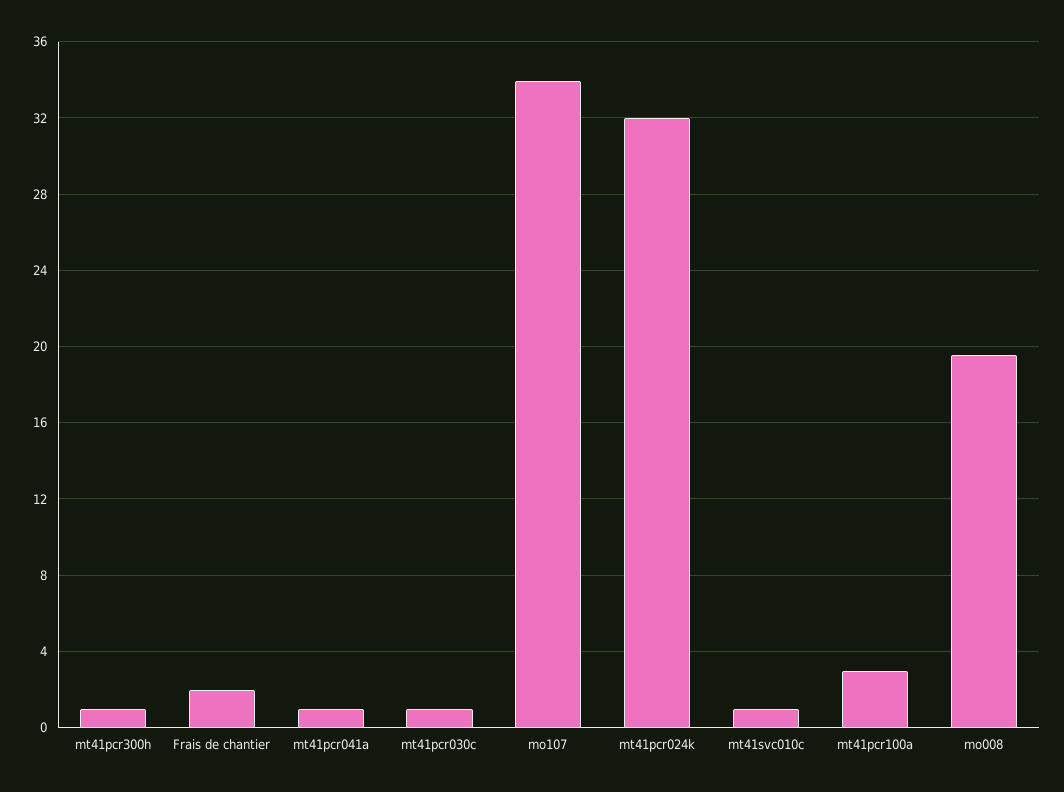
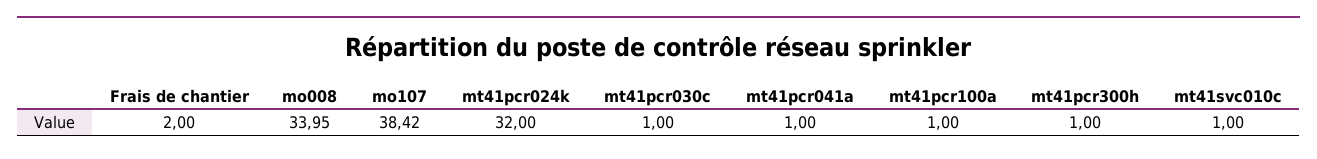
  {
    "mt41pcr300h": 1,
    "Frais de chantier": 2,
    "mt41pcr041a": 1,
    "mt41pcr030c": 1,
-   "mo107": 34,
+   "mo107": 38.42,
    "mt41pcr024k": 32,
    "mt41svc010c": 1,
-   "mt41pcr100a": 3,
+   "mt41pcr100a": 1,
-   "mo008": 19.5
+   "mo008": 33.95
  }

